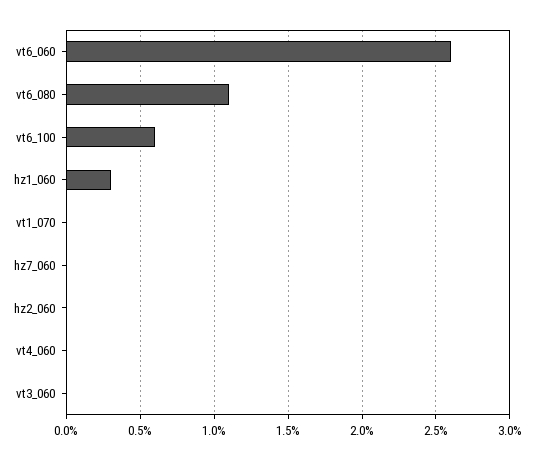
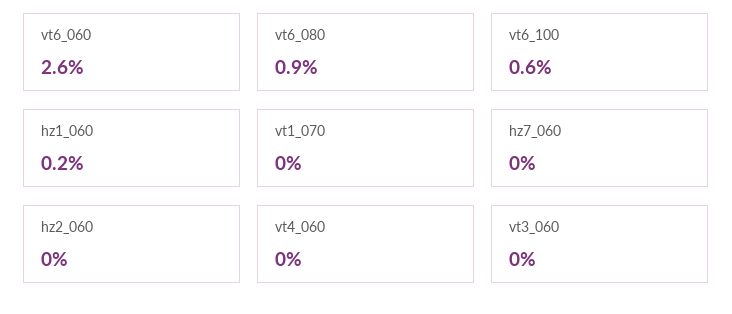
  {
    "vt6_060": 2.6,
-   "vt6_080": 1.1,
+   "vt6_080": 0.9,
    "vt6_100": 0.6,
-   "hz1_060": 0.3,
+   "hz1_060": 0.2,
    "vt1_070": 0,
    "hz7_060": 0,
    "hz2_060": 0,
    "vt4_060": 0,
    "vt3_060": 0
  }

